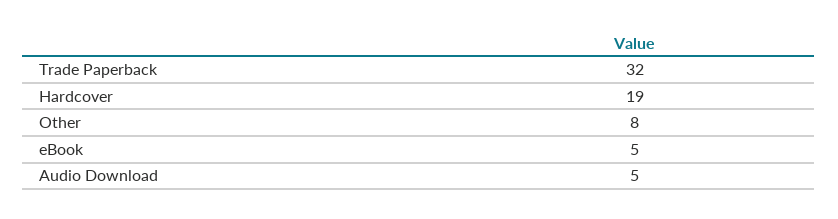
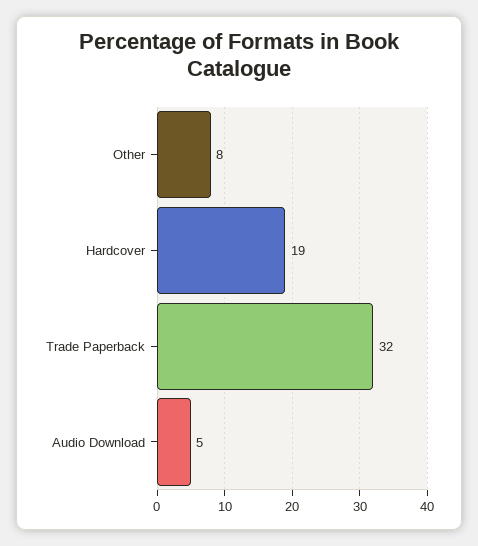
  {
    "Trade Paperback": 32,
    "Hardcover": 19,
    "Other": 8,
-   "eBook": 5,
    "Audio Download": 5
  }

